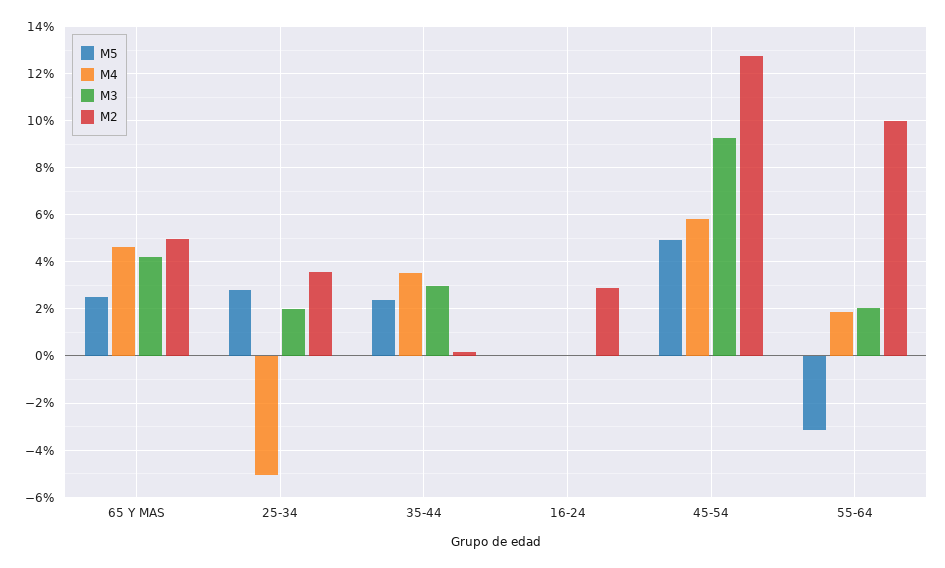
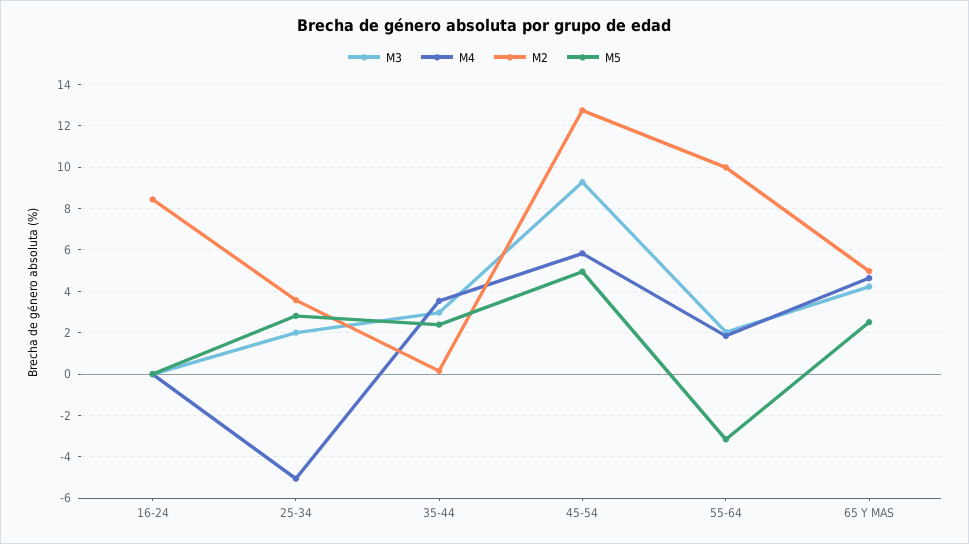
  {
    "M5": {
      "65 Y MAS": 2.5,
      "25-34": 3,
      "35-44": 2.5,
      "16-24": 0,
      "45-54": 5,
      "55-64": -3
    },
    "M4": {
      "65 Y MAS": 4.5,
      "25-34": -5,
      "35-44": 3.5,
      "16-24": 0,
      "45-54": 6,
      "55-64": 2
    },
    "M3": {
      "65 Y MAS": 4,
      "25-34": 2,
      "35-44": 3,
      "16-24": 0,
      "45-54": 9.5,
      "55-64": 2
    },
    "M2": {
      "65 Y MAS": 5,
      "25-34": 3.5,
      "35-44": 0,
-     "16-24": 3,
+     "16-24": 8.5,
      "45-54": 13,
      "55-64": 10
    }
  }

